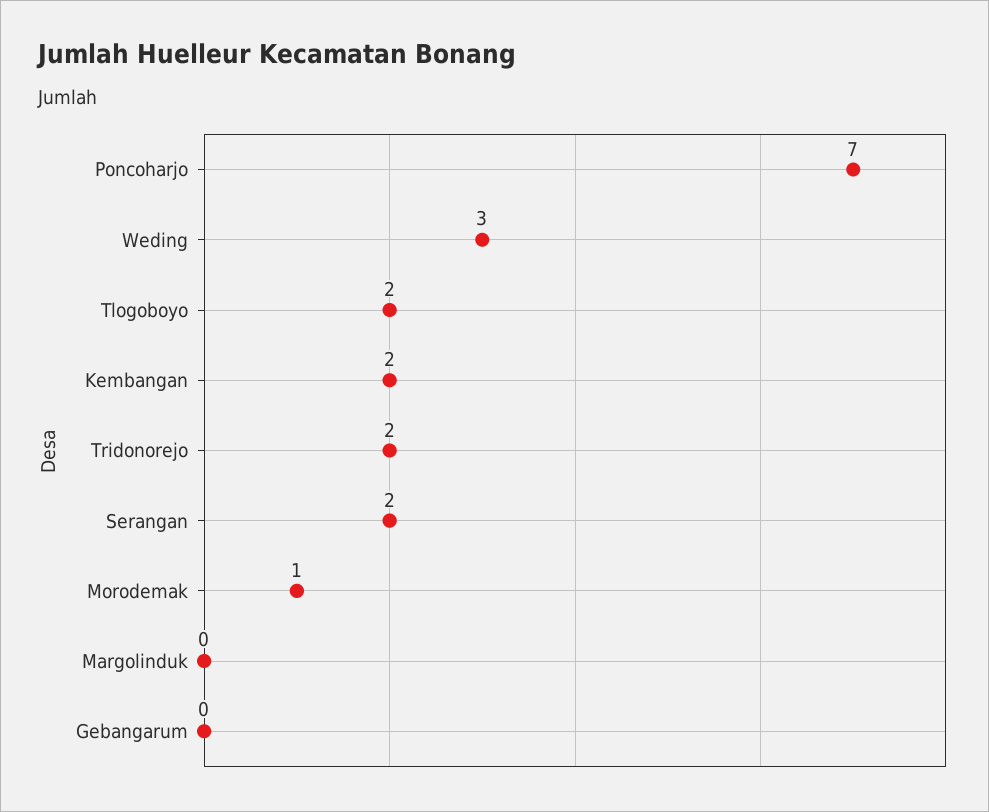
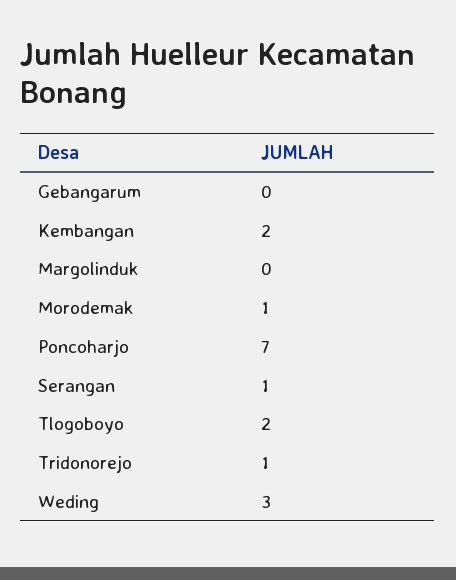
  {
    "Poncoharjo": 7,
    "Weding": 3,
    "Tlogoboyo": 2,
    "Kembangan": 2,
-   "Tridonorejo": 2,
+   "Tridonorejo": 1,
-   "Serangan": 2,
+   "Serangan": 1,
    "Morodemak": 1,
    "Margolinduk": 0,
    "Gebangarum": 0
  }

